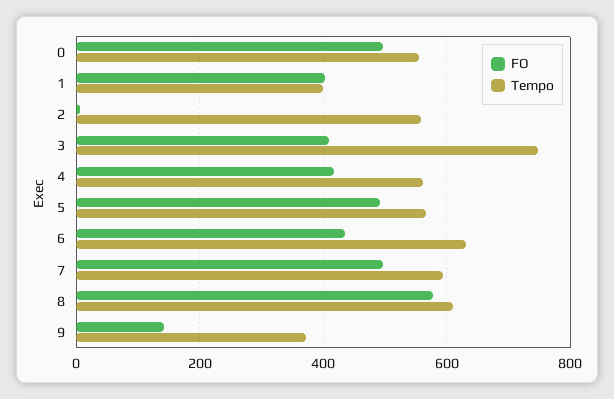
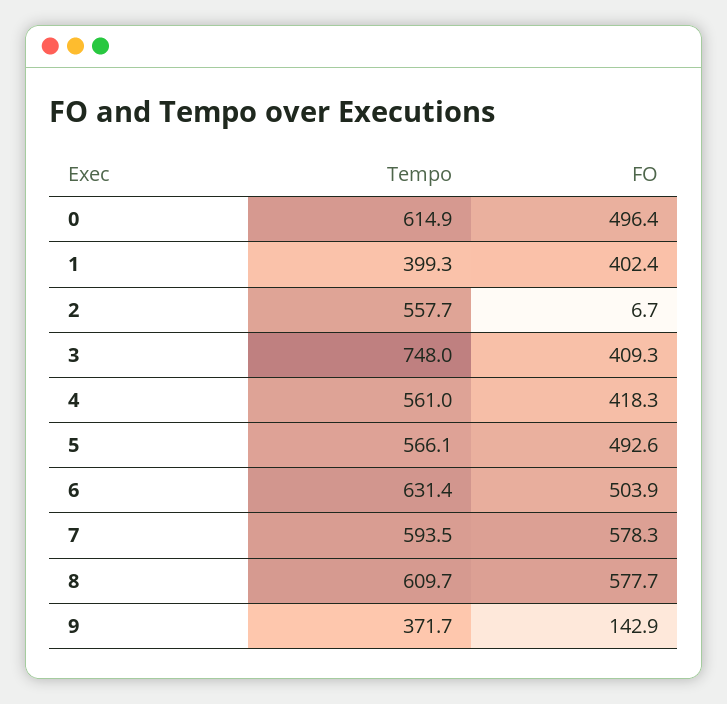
  {
    "FO": {
      "0": 496.4,
      "1": 402.4,
      "2": 6.7,
      "3": 409.3,
      "4": 418.3,
      "5": 492.6,
-     "6": 440,
+     "6": 503.9,
-     "7": 500,
+     "7": 578.3,
      "8": 577.7,
      "9": 142.9
    },
    "Tempo": {
-     "0": 560,
+     "0": 614.9,
      "1": 399.3,
      "2": 557.7,
      "3": 748,
      "4": 561,
      "5": 566.1,
      "6": 631.4,
      "7": 593.5,
      "8": 609.7,
      "9": 371.7
    }
  }

